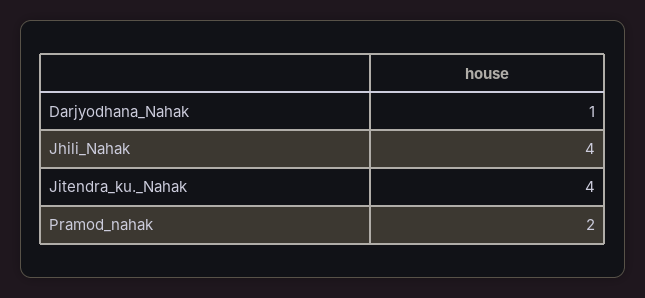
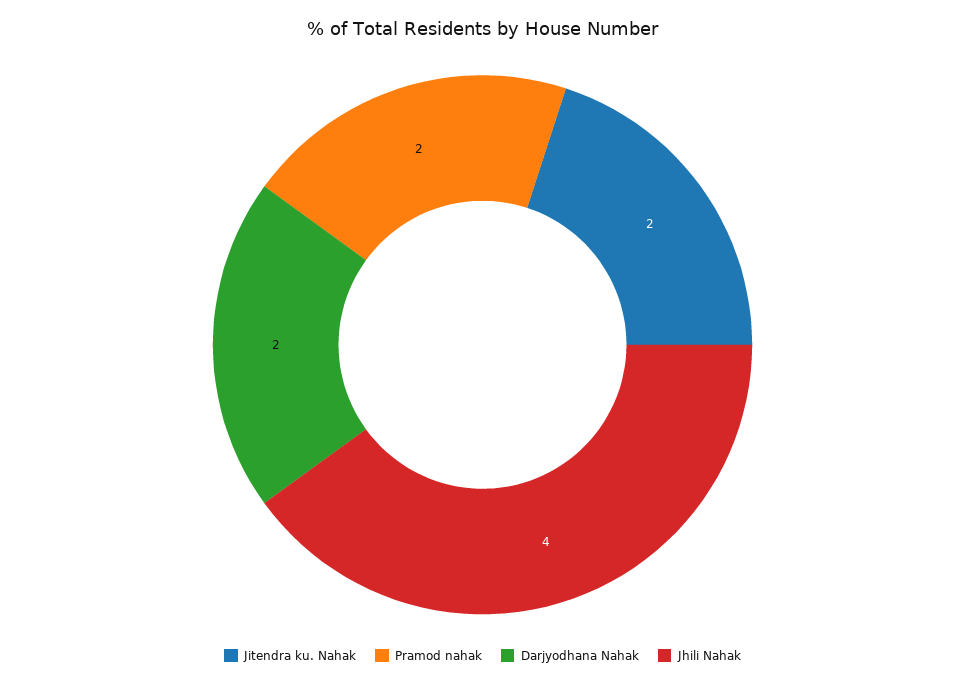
  {
-   "Darjyodhana_Nahak": 1,
+   "Darjyodhana_Nahak": 2,
    "Jhili_Nahak": 4,
-   "Jitendra_ku._Nahak": 4,
+   "Jitendra_ku._Nahak": 2,
    "Pramod_nahak": 2
  }

